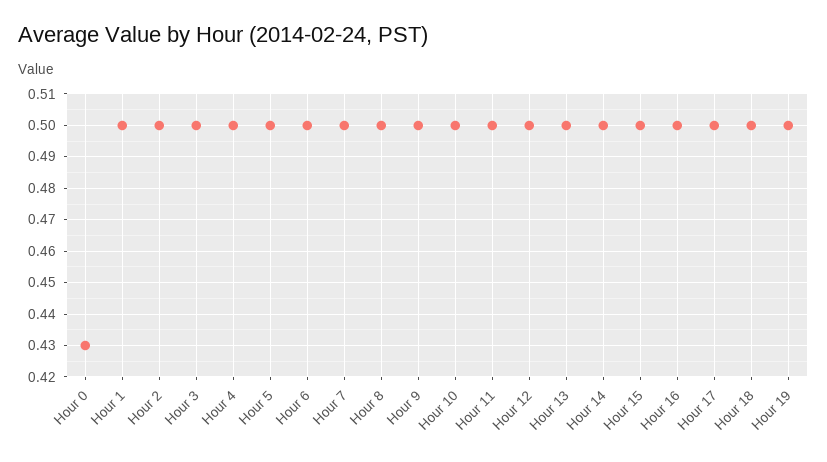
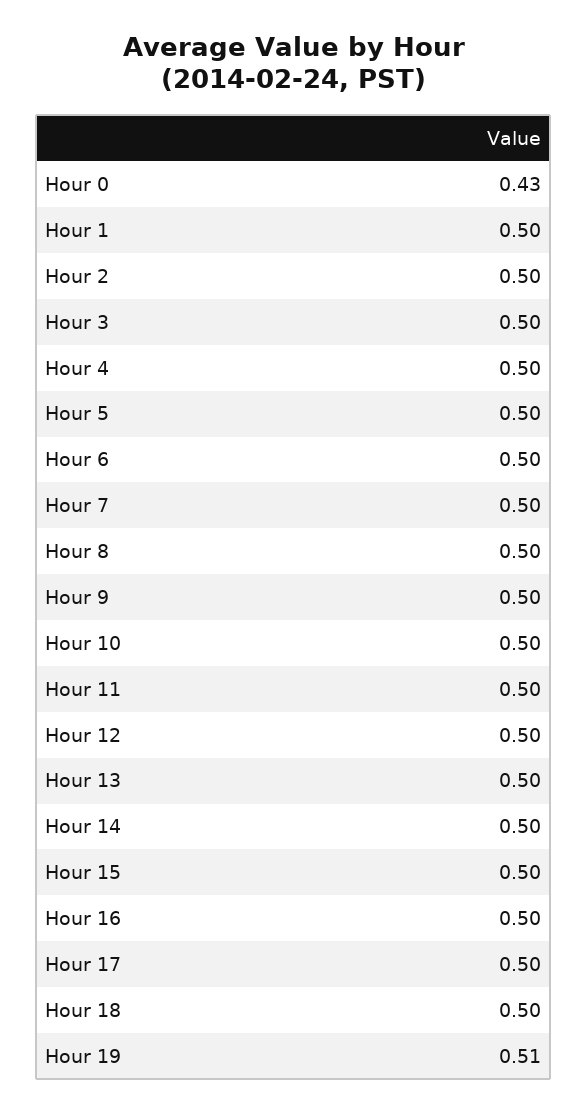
  {
    "Hour 0": 0.43,
    "Hour 1": 0.5,
    "Hour 2": 0.5,
    "Hour 3": 0.5,
    "Hour 4": 0.5,
    "Hour 5": 0.5,
    "Hour 6": 0.5,
    "Hour 7": 0.5,
    "Hour 8": 0.5,
    "Hour 9": 0.5,
    "Hour 10": 0.5,
    "Hour 11": 0.5,
    "Hour 12": 0.5,
    "Hour 13": 0.5,
    "Hour 14": 0.5,
    "Hour 15": 0.5,
    "Hour 16": 0.5,
    "Hour 17": 0.5,
    "Hour 18": 0.5,
-   "Hour 19": 0.5
+   "Hour 19": 0.51
  }

